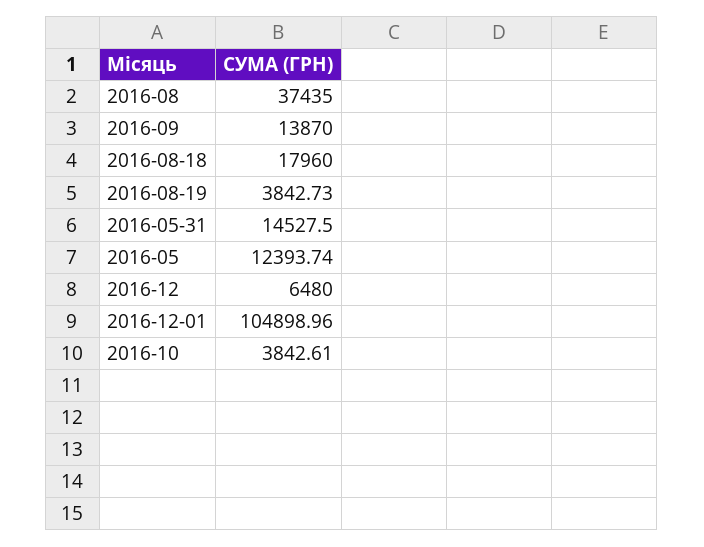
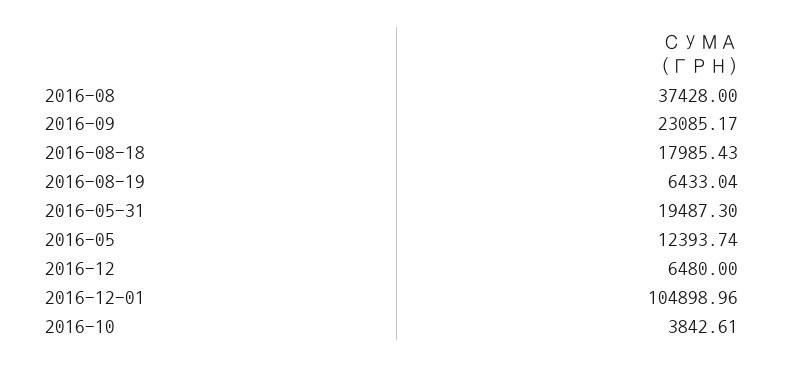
  {
-   "2016-08": 37435,
+   "2016-08": 37428,
-   "2016-09": 13870,
+   "2016-09": 23085.17,
-   "2016-08-18": 17960,
+   "2016-08-18": 17985.43,
-   "2016-08-19": 3842.73,
+   "2016-08-19": 6433.04,
-   "2016-05-31": 14527.5,
+   "2016-05-31": 19487.3,
    "2016-05": 12393.74,
    "2016-12": 6480,
    "2016-12-01": 104898.96,
    "2016-10": 3842.61
  }

